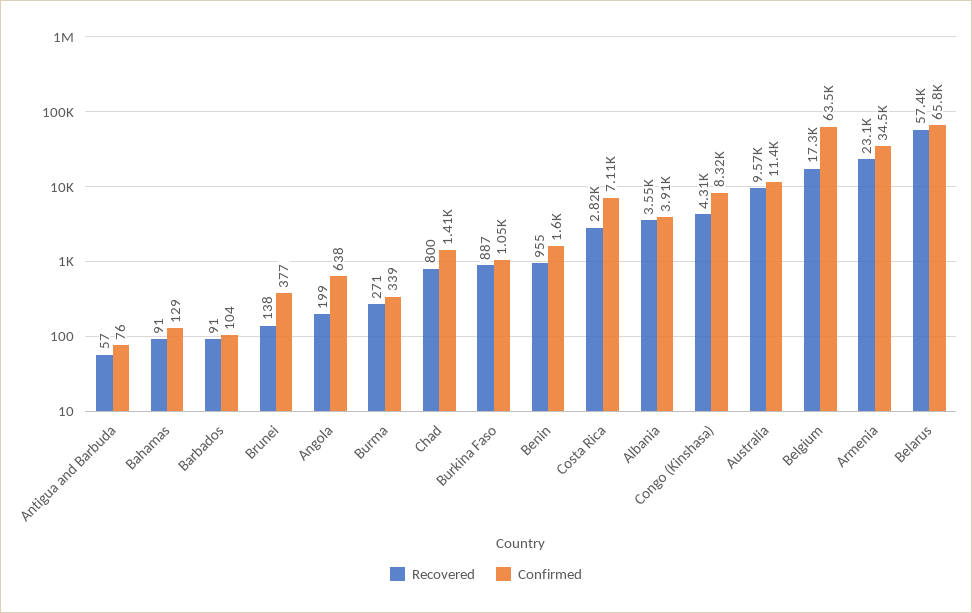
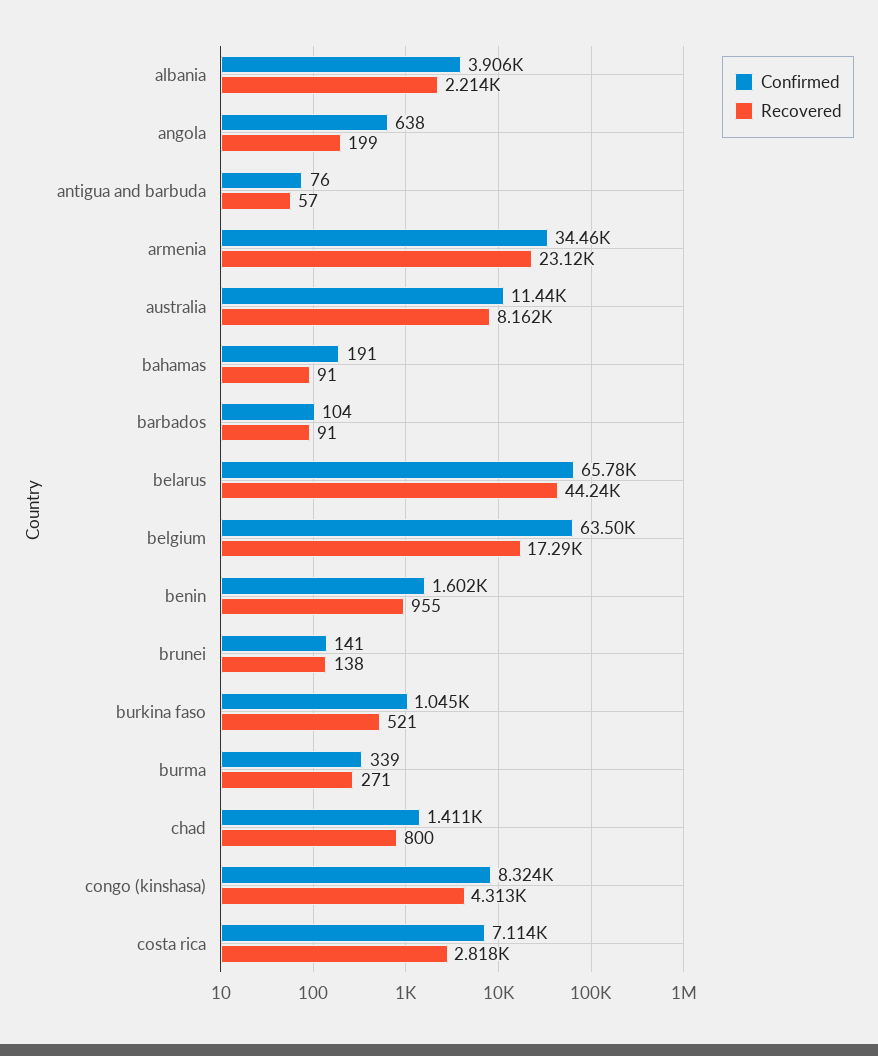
  {
    "Recovered": {
      "Antigua and Barbuda": 57,
      "Bahamas": 91,
      "Barbados": 91,
      "Brunei": 138,
      "Angola": 199,
      "Burma": 271,
      "Chad": 800,
-     "Burkina Faso": 887,
+     "Burkina Faso": 521,
      "Benin": 955,
      "Costa Rica": 2818,
-     "Albania": 3550,
+     "Albania": 2214,
      "Congo (Kinshasa)": 4313,
-     "Australia": 9570,
+     "Australia": 8162,
      "Belgium": 17290,
      "Armenia": 23120,
-     "Belarus": 57400
+     "Belarus": 44240
    },
    "Confirmed": {
      "Antigua and Barbuda": 76,
-     "Bahamas": 129,
+     "Bahamas": 191,
      "Barbados": 104,
-     "Brunei": 377,
+     "Brunei": 141,
      "Angola": 638,
      "Burma": 339,
      "Chad": 1411,
      "Burkina Faso": 1045,
      "Benin": 1602,
      "Costa Rica": 7114,
      "Albania": 3906,
      "Congo (Kinshasa)": 8324,
      "Australia": 11440,
      "Belgium": 63500,
      "Armenia": 34460,
      "Belarus": 65780
    }
  }

